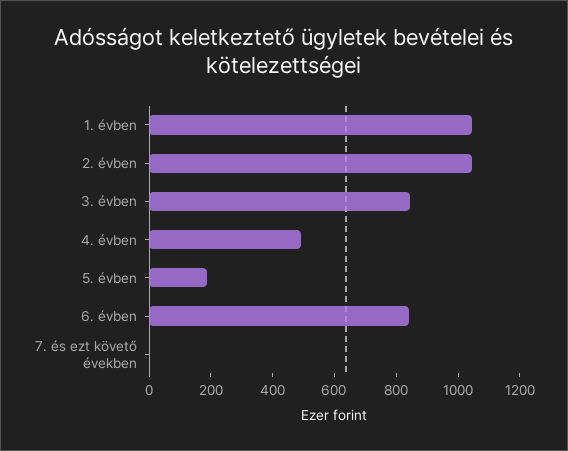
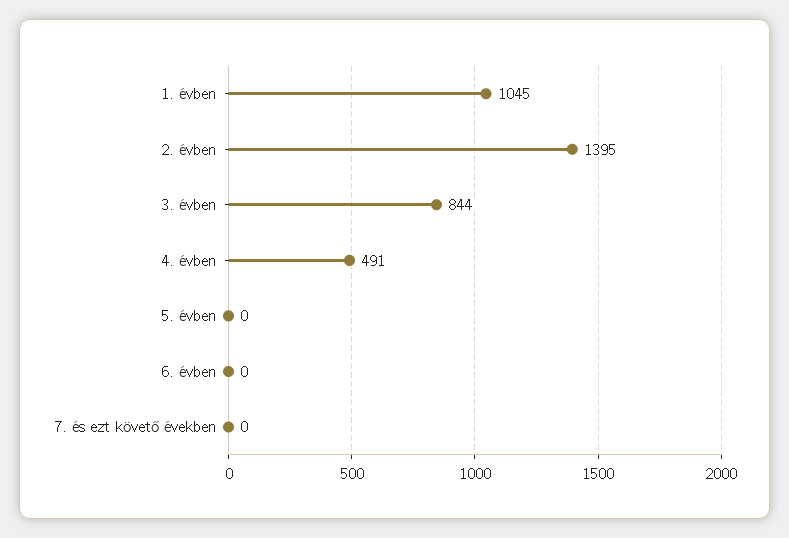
  {
    "1. évben": 1045,
-   "2. évben": 1050,
+   "2. évben": 1395,
    "3. évben": 844,
    "4. évben": 491,
-   "5. évben": 200,
+   "5. évben": 0,
-   "6. évben": 850,
+   "6. évben": 0,
    "7. és ezt követő években": 0
  }

